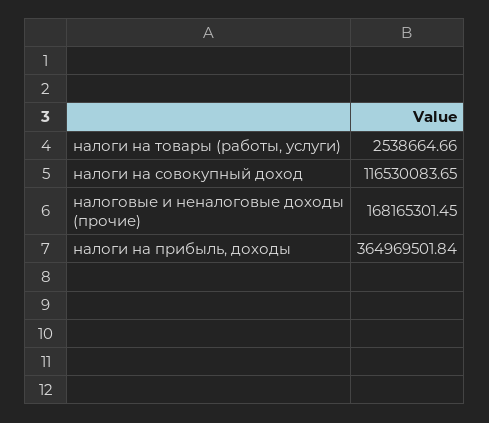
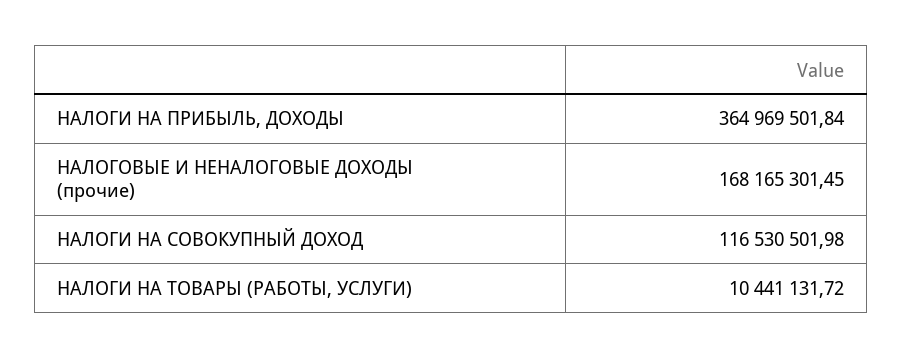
  {
-   "налоги на товары (работы, услуги)": 2538664.66,
+   "налоги на товары (работы, услуги)": 10441131.72,
-   "налоги на совокупный доход": 116530083.65,
+   "налоги на совокупный доход": 116530501.98,
    "налоговые и неналоговые доходы (прочие)": 168165301.45,
    "налоги на прибыль, доходы": 364969501.84
  }

